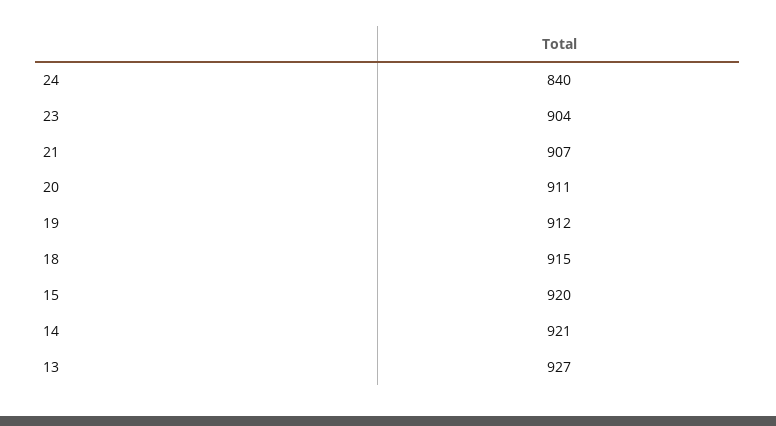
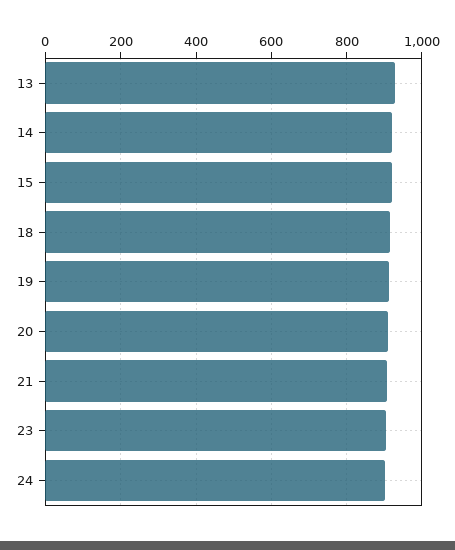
  {
-   "24": 840,
+   "24": 900,
    "23": 904,
    "21": 907,
    "20": 911,
    "19": 912,
    "18": 915,
    "15": 920,
    "14": 921,
    "13": 927
  }

